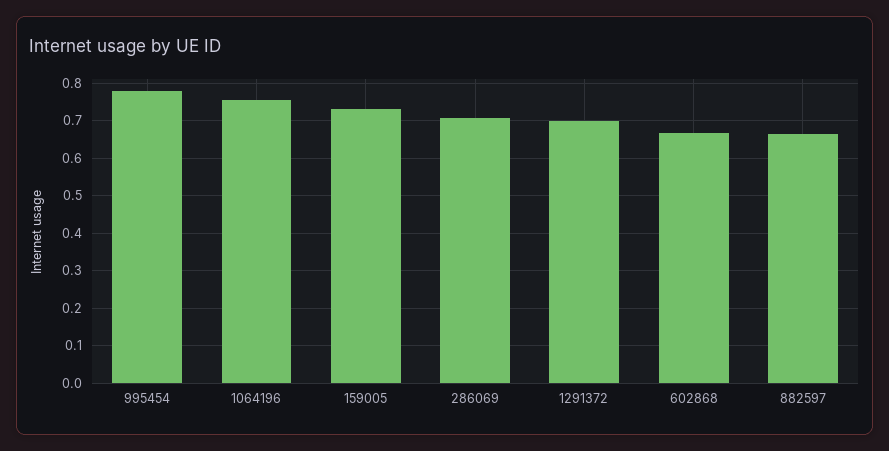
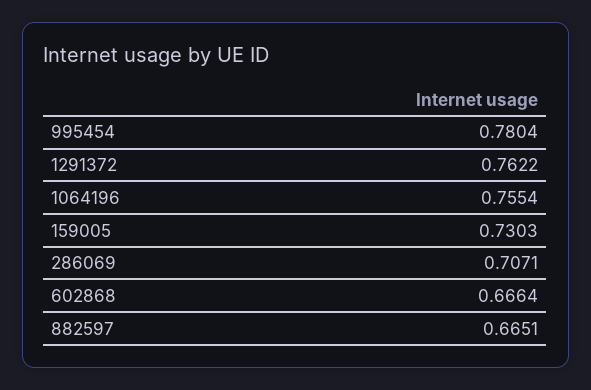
  {
    "995454": 0.7804,
    "1064196": 0.7554,
    "159005": 0.7303,
    "286069": 0.7071,
-   "1291372": 0.7,
+   "1291372": 0.7622,
    "602868": 0.6664,
    "882597": 0.6651
  }

